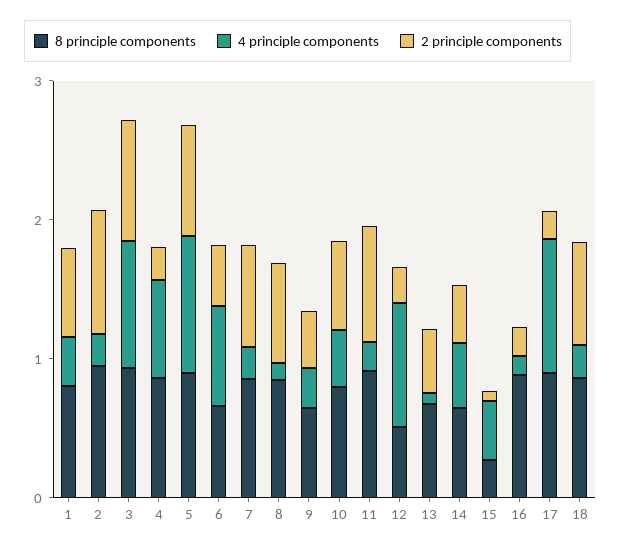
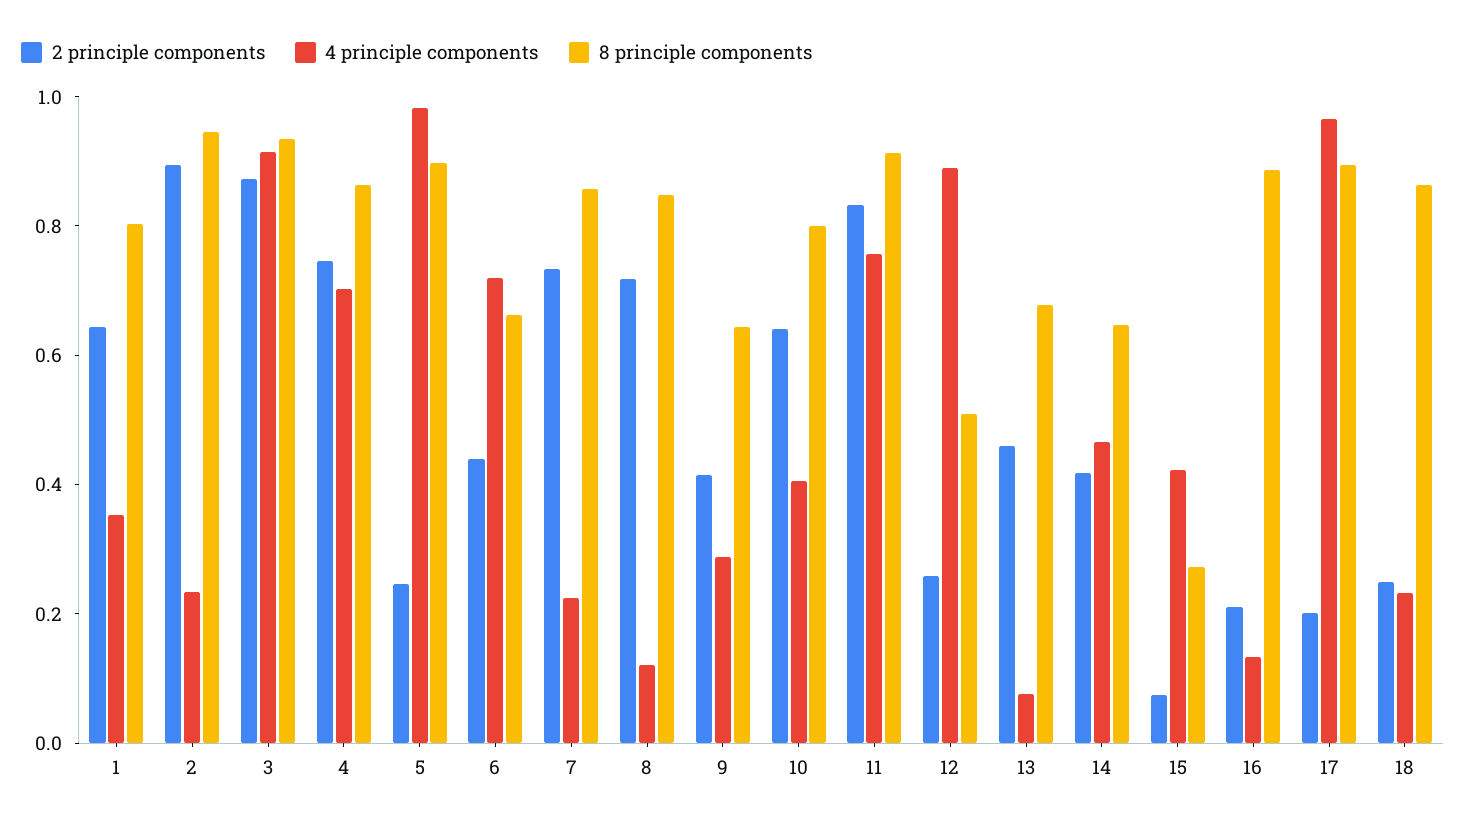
  {
    "8 principle components": {
      "1": 0.8,
      "2": 0.95,
      "3": 0.95,
      "4": 0.85,
      "5": 0.9,
      "6": 0.65,
      "7": 0.85,
      "8": 0.85,
      "9": 0.65,
      "10": 0.8,
      "11": 0.9,
      "12": 0.5,
      "13": 0.7,
      "14": 0.65,
      "15": 0.25,
      "16": 0.9,
      "17": 0.9,
      "18": 0.85
    },
    "4 principle components": {
      "1": 0.35,
      "2": 0.25,
      "3": 0.9,
      "4": 0.7,
      "5": 1,
      "6": 0.7,
      "7": 0.25,
      "8": 0.1,
      "9": 0.3,
      "10": 0.4,
-     "11": 0.2,
+     "11": 0.75,
      "12": 0.9,
      "13": 0.1,
      "14": 0.45,
      "15": 0.4,
      "16": 0.15,
      "17": 0.95,
      "18": 0.25
    },
    "2 principle components": {
      "1": 0.65,
      "2": 0.9,
      "3": 0.85,
-     "4": 0.2,
+     "4": 0.75,
-     "5": 0.8,
+     "5": 0.25,
      "6": 0.45,
      "7": 0.75,
      "8": 0.7,
      "9": 0.4,
      "10": 0.65,
      "11": 0.85,
      "12": 0.25,
      "13": 0.45,
      "14": 0.4,
      "15": 0.05,
      "16": 0.2,
      "17": 0.2,
-     "18": 0.8
+     "18": 0.25
    }
  }

